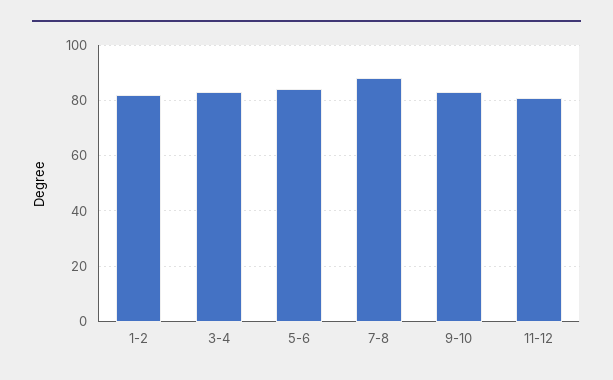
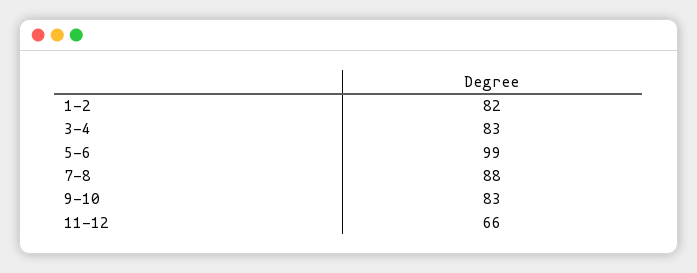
  {
    "1-2": 82,
    "3-4": 83,
-   "5-6": 85,
+   "5-6": 99,
    "7-8": 88,
    "9-10": 83,
-   "11-12": 80
+   "11-12": 66
  }

